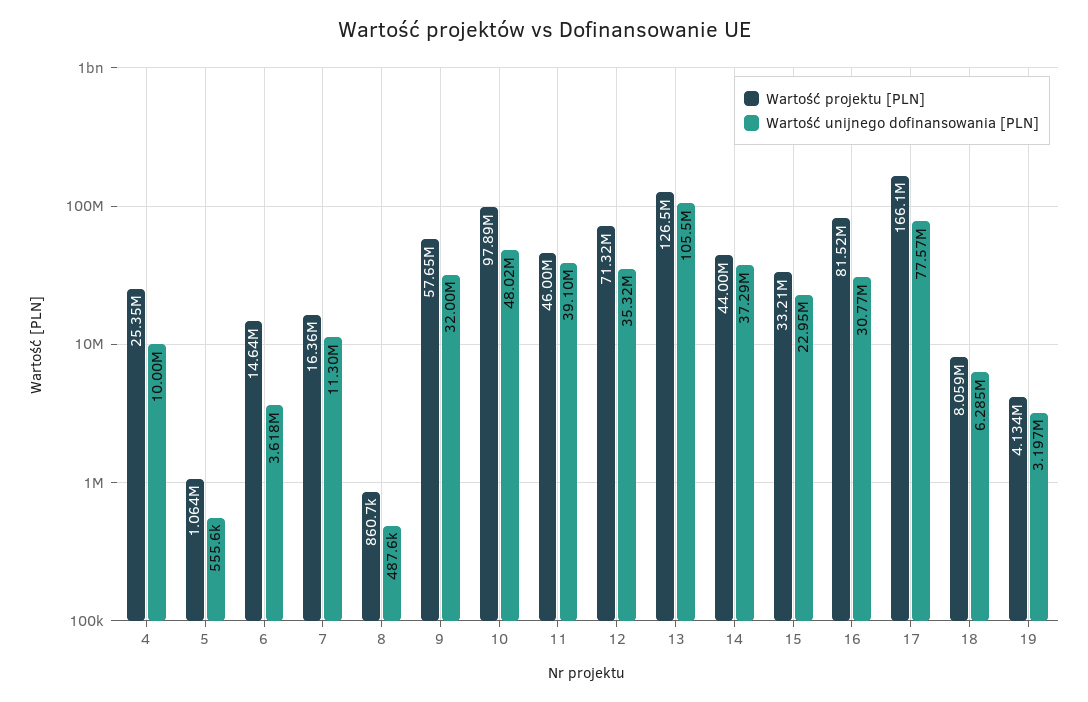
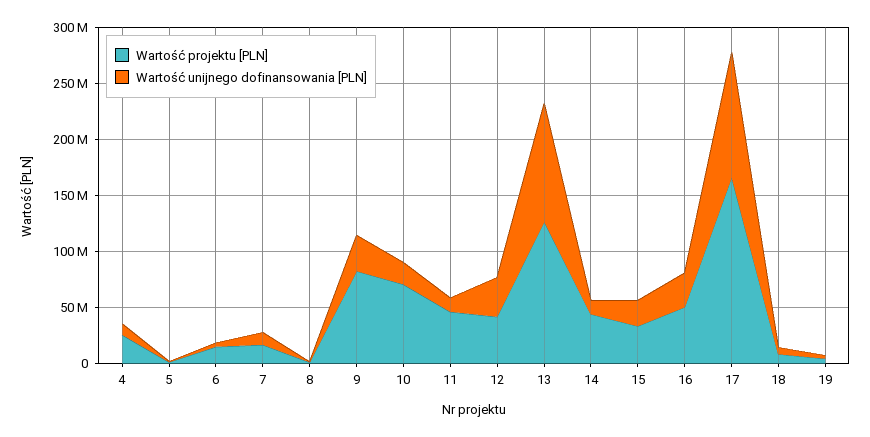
  {
    "Wartość projektu [PLN]": {
      "4": 25350000,
      "5": 1064000,
      "6": 14640000,
      "7": 16360000,
      "8": 860700,
-     "9": 57650000,
+     "9": 80000000,
-     "10": 97890000,
+     "10": 70000000,
      "11": 46000000,
-     "12": 71320000,
+     "12": 40000000,
      "13": 126500000,
      "14": 44000000,
      "15": 33210000,
-     "16": 81520000,
+     "16": 50000000,
      "17": 166100000,
      "18": 8059000,
      "19": 4134000
    },
    "Wartość unijnego dofinansowania [PLN]": {
      "4": 10000000,
      "5": 555600,
      "6": 3618000,
      "7": 11300000,
      "8": 487600,
      "9": 32000000,
-     "10": 48020000,
+     "10": 20000000,
-     "11": 39100000,
+     "11": 10000000,
      "12": 35320000,
      "13": 105500000,
-     "14": 37290000,
+     "14": 10000000,
      "15": 22950000,
      "16": 30770000,
-     "17": 77570000,
+     "17": 110000000,
      "18": 6285000,
      "19": 3197000
    }
  }

